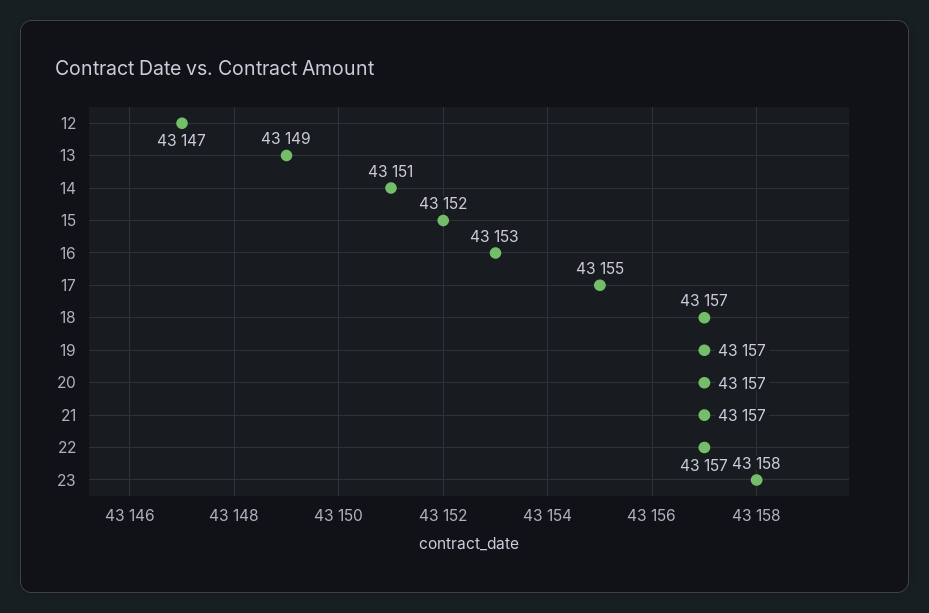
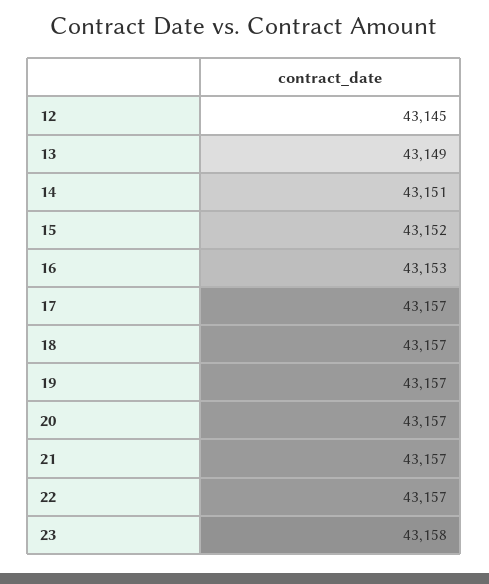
  {
-   "12": 43147,
+   "12": 43145,
    "13": 43149,
    "14": 43151,
    "15": 43152,
    "16": 43153,
-   "17": 43155,
+   "17": 43157,
    "18": 43157,
    "19": 43157,
    "20": 43157,
    "21": 43157,
    "22": 43157,
    "23": 43158
  }

